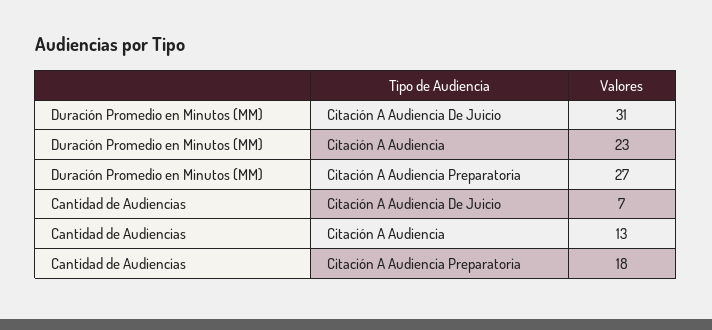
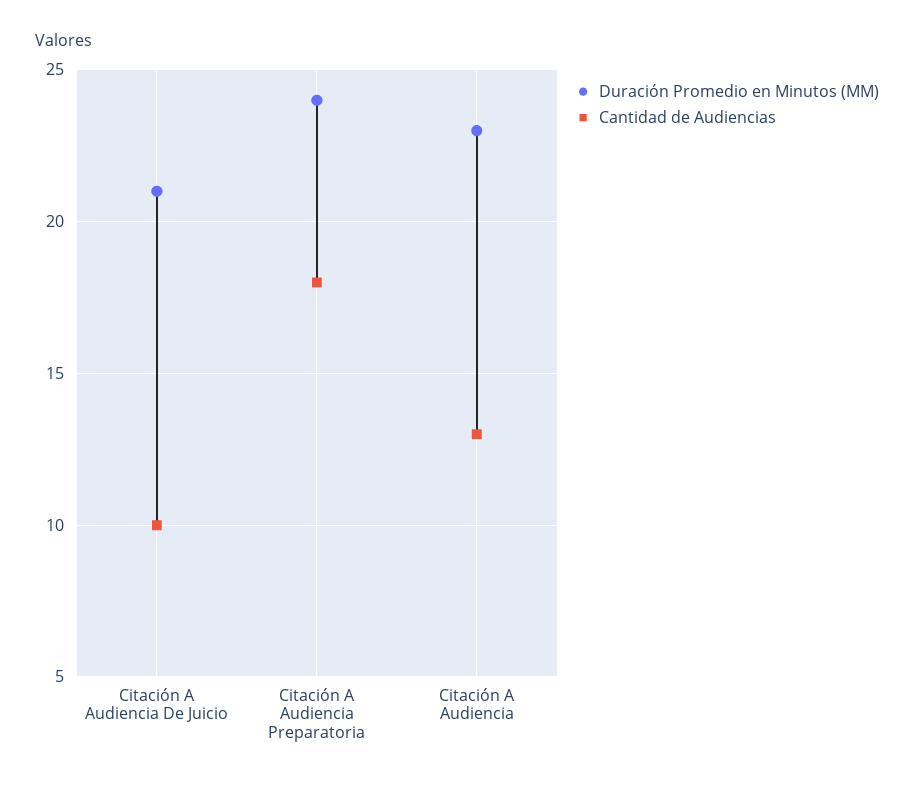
  {
    "Duración Promedio en Minutos (MM)": {
-     "Citación A Audiencia De Juicio": 31,
+     "Citación A Audiencia De Juicio": 21,
      "Citación A Audiencia": 23,
-     "Citación A Audiencia Preparatoria": 27
+     "Citación A Audiencia Preparatoria": 24
    },
    "Cantidad de Audiencias": {
-     "Citación A Audiencia De Juicio": 7,
+     "Citación A Audiencia De Juicio": 10,
      "Citación A Audiencia": 13,
      "Citación A Audiencia Preparatoria": 18
    }
  }

